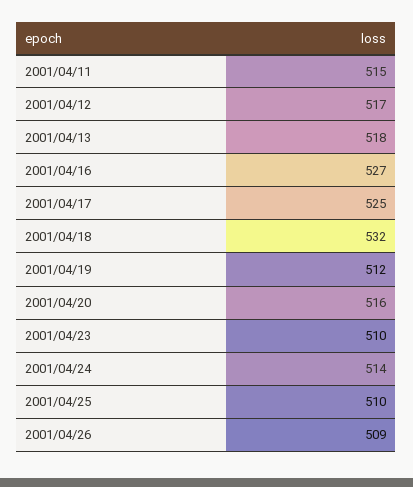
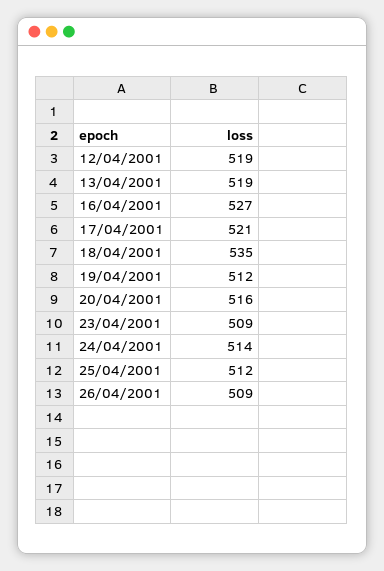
  {
-   "2001/04/11": 515,
-   "2001/04/12": 517,
+   "2001/04/12": 519,
-   "2001/04/13": 518,
+   "2001/04/13": 519,
    "2001/04/16": 527,
-   "2001/04/17": 525,
+   "2001/04/17": 521,
-   "2001/04/18": 532,
+   "2001/04/18": 535,
    "2001/04/19": 512,
    "2001/04/20": 516,
-   "2001/04/23": 510,
+   "2001/04/23": 509,
    "2001/04/24": 514,
-   "2001/04/25": 510,
+   "2001/04/25": 512,
    "2001/04/26": 509
  }

